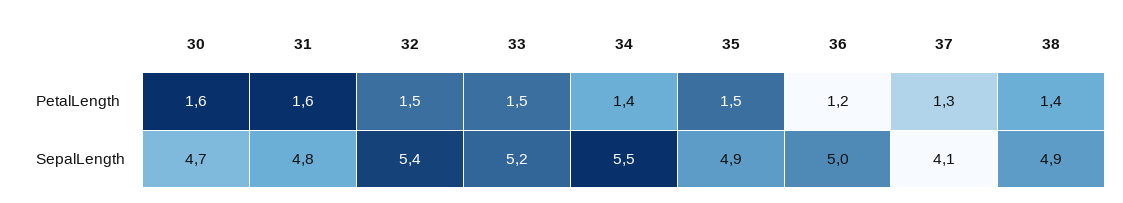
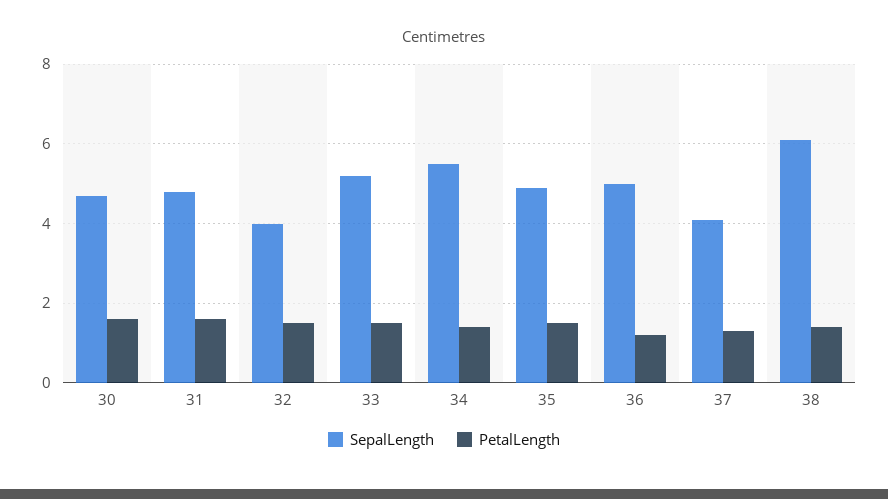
  {
    "PetalLength": {
      "30": 1.6,
      "31": 1.6,
      "32": 1.5,
      "33": 1.5,
      "34": 1.4,
      "35": 1.5,
      "36": 1.2,
      "37": 1.3,
      "38": 1.4
    },
    "SepalLength": {
      "30": 4.7,
      "31": 4.8,
-     "32": 5.4,
+     "32": 4,
      "33": 5.2,
      "34": 5.5,
      "35": 4.9,
      "36": 5,
      "37": 4.1,
-     "38": 4.9
+     "38": 6
    }
  }

